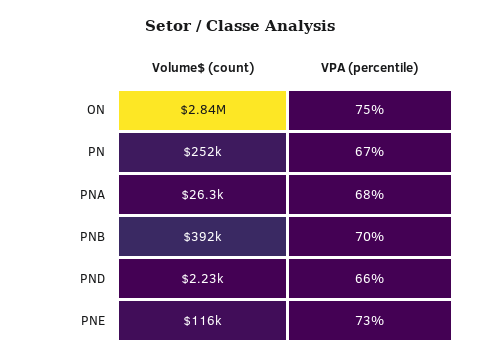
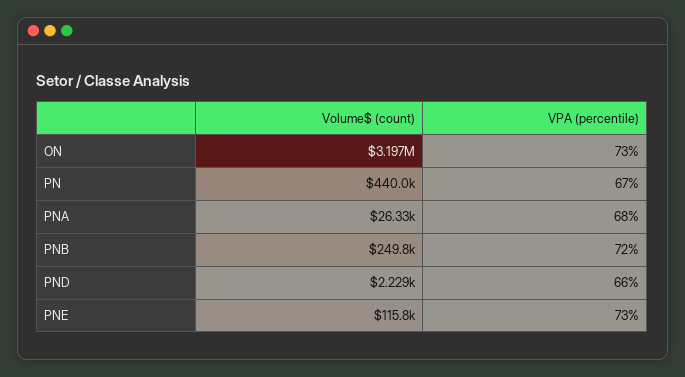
  {
    "Volume$ (count)": {
-     "ON": 2840000,
+     "ON": 3197000,
-     "PN": 252000,
+     "PN": 440000,
      "PNA": 26330,
-     "PNB": 392000,
+     "PNB": 249800,
      "PND": 2229,
      "PNE": 115800
    },
    "VPA (percentile)": {
-     "ON": 75,
+     "ON": 73,
      "PN": 67,
      "PNA": 68,
-     "PNB": 70,
+     "PNB": 72,
      "PND": 66,
      "PNE": 73
    }
  }

